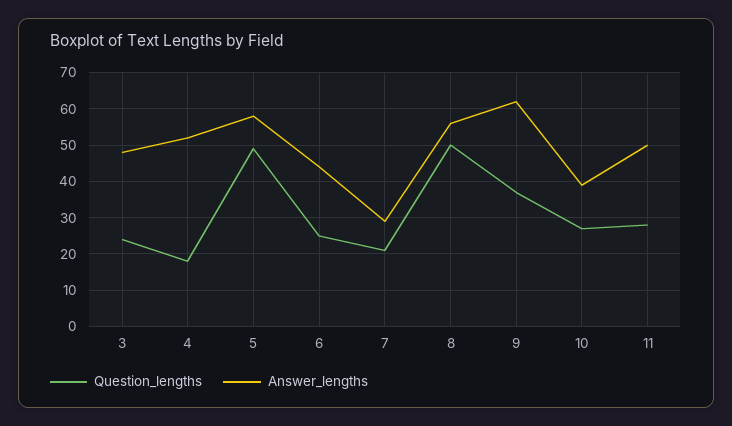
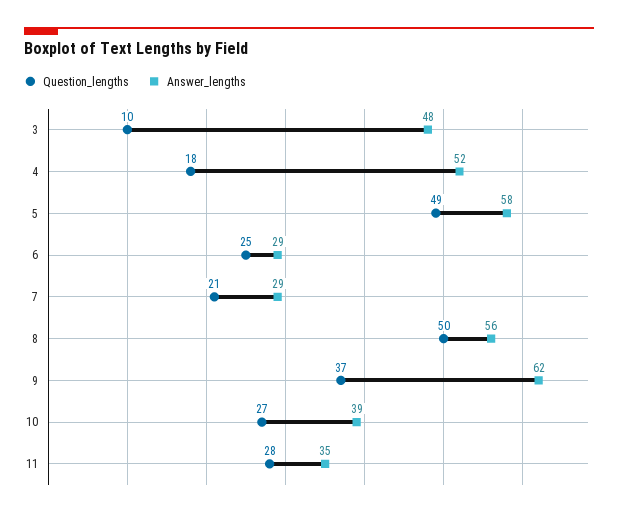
  {
    "Question_lengths": {
-     "3": 25,
+     "3": 10,
      "4": 18,
      "5": 49,
      "6": 25,
      "7": 21,
      "8": 50,
      "9": 37,
      "10": 27,
      "11": 28
    },
    "Answer_lengths": {
      "3": 48,
      "4": 52,
      "5": 58,
-     "6": 45,
+     "6": 29,
      "7": 29,
      "8": 56,
      "9": 62,
      "10": 39,
-     "11": 50
+     "11": 35
    }
  }

